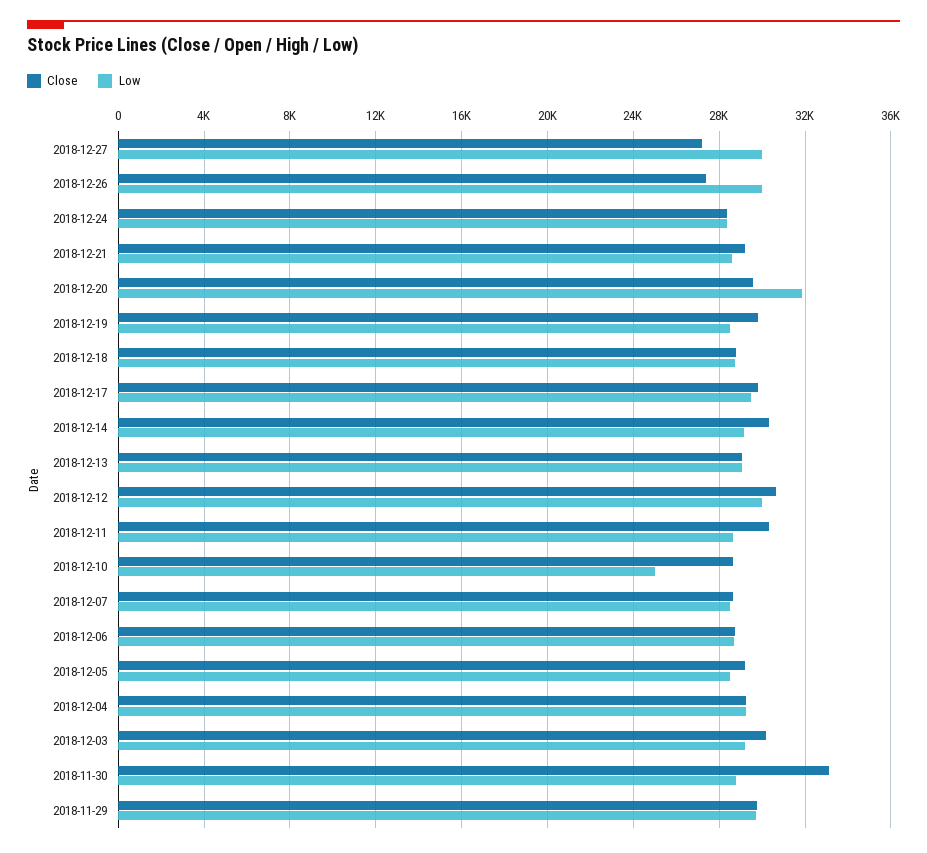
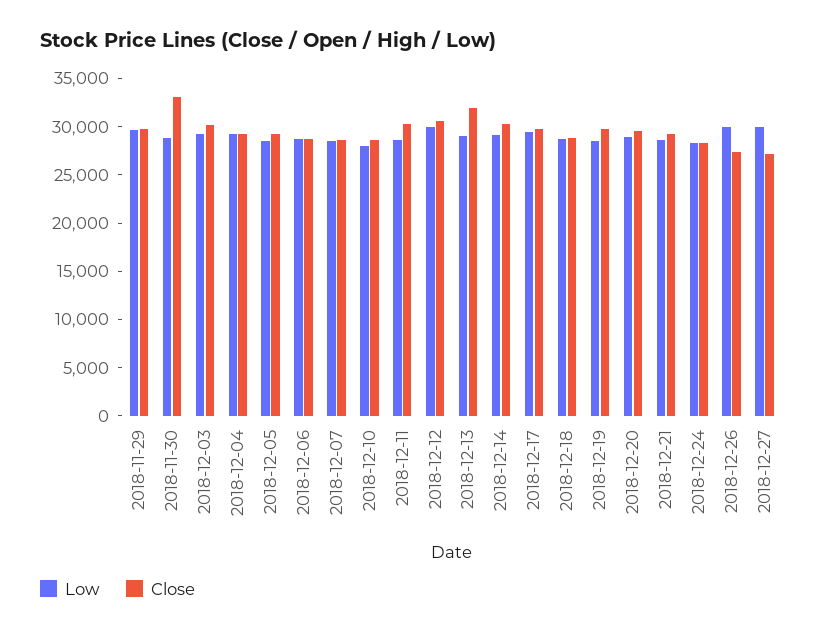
  {
    "Close": {
      "2018-12-27": 27000,
      "2018-12-26": 27500,
      "2018-12-24": 28500,
      "2018-12-21": 29000,
      "2018-12-20": 29500,
      "2018-12-19": 30000,
      "2018-12-18": 29000,
      "2018-12-17": 30000,
      "2018-12-14": 30500,
-     "2018-12-13": 29000,
+     "2018-12-13": 32000,
      "2018-12-12": 30500,
      "2018-12-11": 30500,
      "2018-12-10": 28500,
      "2018-12-07": 28500,
      "2018-12-06": 29000,
      "2018-12-05": 29000,
      "2018-12-04": 29500,
      "2018-12-03": 30000,
      "2018-11-30": 33000,
      "2018-11-29": 30000
    },
    "Low": {
      "2018-12-27": 30000,
      "2018-12-26": 30000,
      "2018-12-24": 28500,
      "2018-12-21": 28500,
-     "2018-12-20": 32000,
+     "2018-12-20": 29000,
      "2018-12-19": 28500,
      "2018-12-18": 29000,
      "2018-12-17": 29500,
      "2018-12-14": 29000,
      "2018-12-13": 29000,
      "2018-12-12": 30000,
      "2018-12-11": 28500,
-     "2018-12-10": 25000,
+     "2018-12-10": 28000,
      "2018-12-07": 28500,
      "2018-12-06": 28500,
      "2018-12-05": 28500,
      "2018-12-04": 29500,
      "2018-12-03": 29000,
      "2018-11-30": 29000,
      "2018-11-29": 29500
    }
  }

